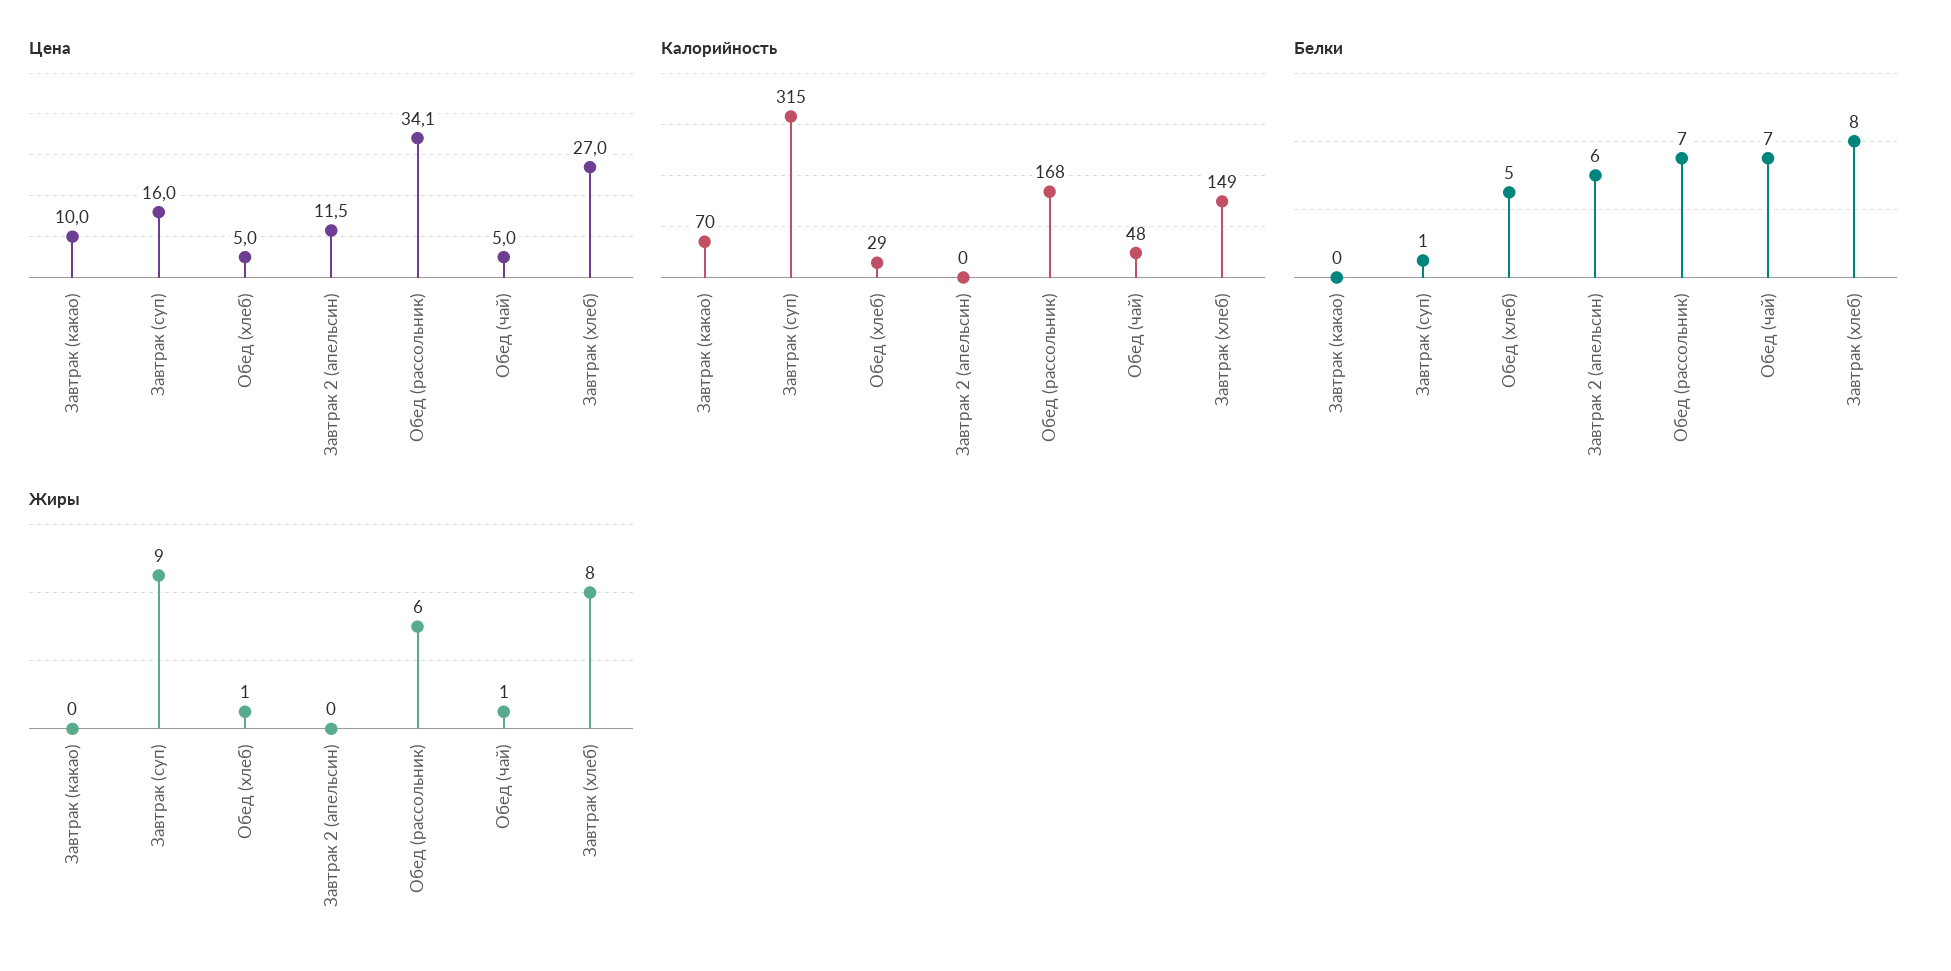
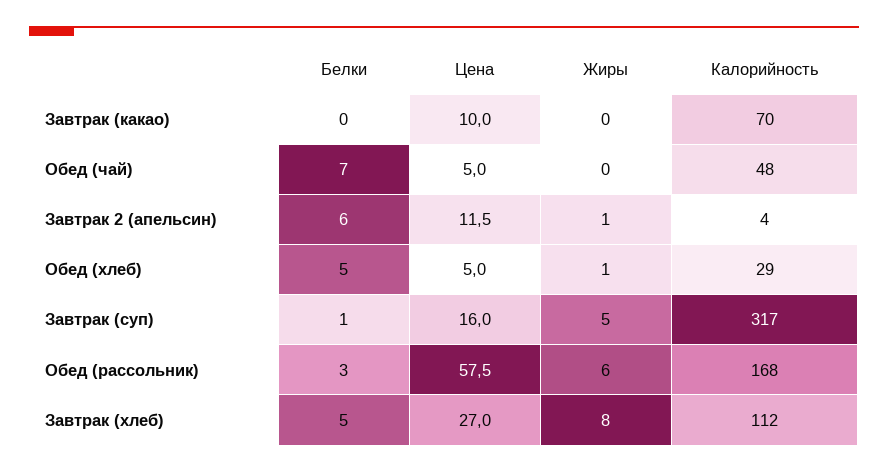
  {
    "Цена": {
      "Завтрак (какао)": 10,
      "Завтрак (суп)": 16,
      "Обед (хлеб)": 5,
      "Завтрак 2 (апельсин)": 11.5,
-     "Обед (рассольник)": 34.1,
+     "Обед (рассольник)": 57.5,
      "Обед (чай)": 5,
      "Завтрак (хлеб)": 27
    },
    "Калорийность": {
      "Завтрак (какао)": 70,
-     "Завтрак (суп)": 315,
+     "Завтрак (суп)": 317,
      "Обед (хлеб)": 29,
-     "Завтрак 2 (апельсин)": 0,
+     "Завтрак 2 (апельсин)": 4,
      "Обед (рассольник)": 168,
      "Обед (чай)": 48,
-     "Завтрак (хлеб)": 149
+     "Завтрак (хлеб)": 112
    },
    "Белки": {
      "Завтрак (какао)": 0,
      "Завтрак (суп)": 1,
      "Обед (хлеб)": 5,
      "Завтрак 2 (апельсин)": 6,
-     "Обед (рассольник)": 7,
+     "Обед (рассольник)": 3,
      "Обед (чай)": 7,
-     "Завтрак (хлеб)": 8
+     "Завтрак (хлеб)": 5
    },
    "Жиры": {
      "Завтрак (какао)": 0,
-     "Завтрак (суп)": 9,
+     "Завтрак (суп)": 5,
      "Обед (хлеб)": 1,
-     "Завтрак 2 (апельсин)": 0,
+     "Завтрак 2 (апельсин)": 1,
      "Обед (рассольник)": 6,
-     "Обед (чай)": 1,
+     "Обед (чай)": 0,
      "Завтрак (хлеб)": 8
    }
  }

